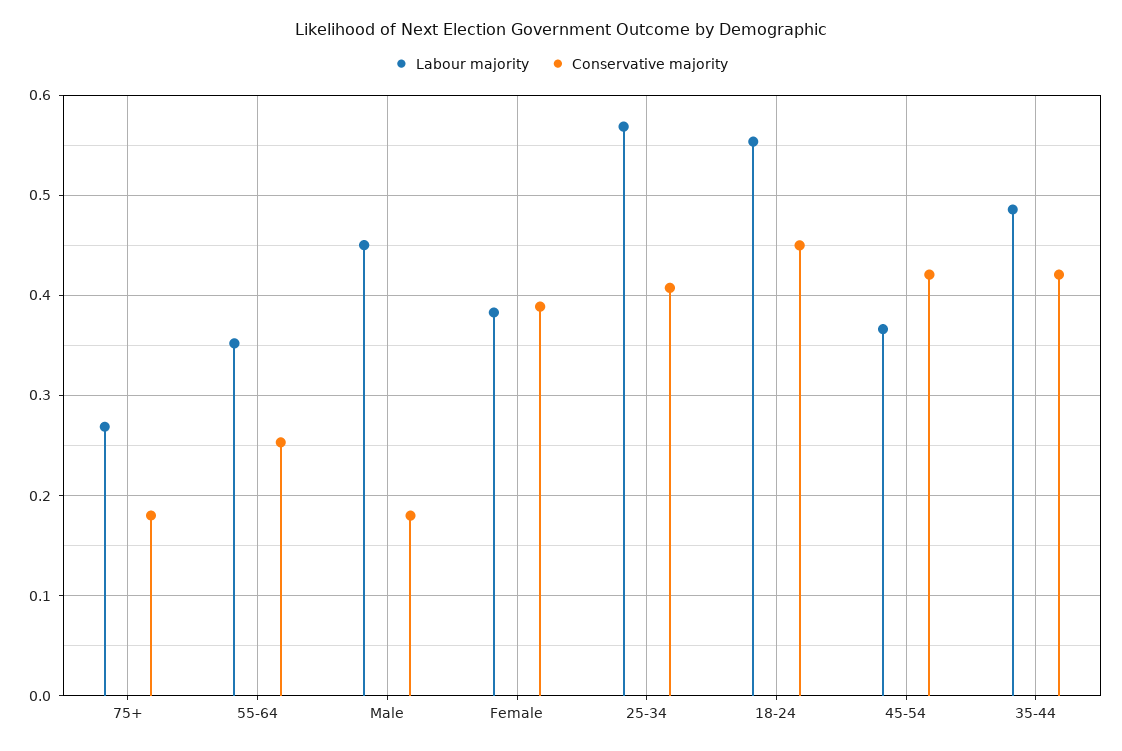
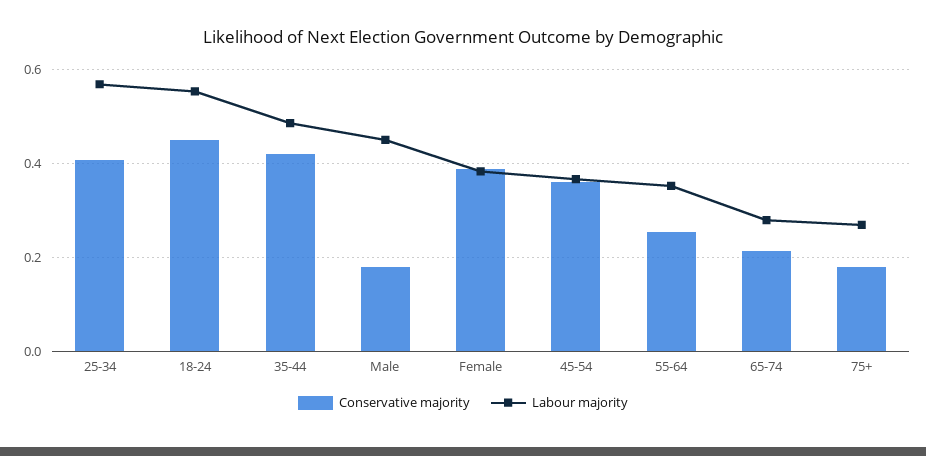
  {
    "Labour majority": {
      "75+": 0.27,
      "55-64": 0.35,
      "Male": 0.45,
      "Female": 0.38,
      "25-34": 0.57,
      "18-24": 0.55,
      "45-54": 0.37,
-     "35-44": 0.49
+     "35-44": 0.49,
+     "65-74": 0.28
    },
    "Conservative majority": {
      "75+": 0.18,
      "55-64": 0.25,
      "Male": 0.18,
      "Female": 0.39,
      "25-34": 0.41,
      "18-24": 0.45,
-     "45-54": 0.42,
+     "45-54": 0.36,
-     "35-44": 0.42
+     "35-44": 0.42,
+     "65-74": 0.22
    }
  }

